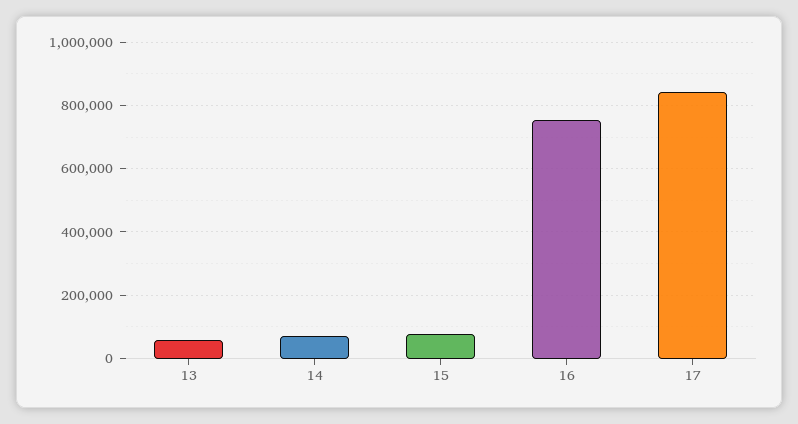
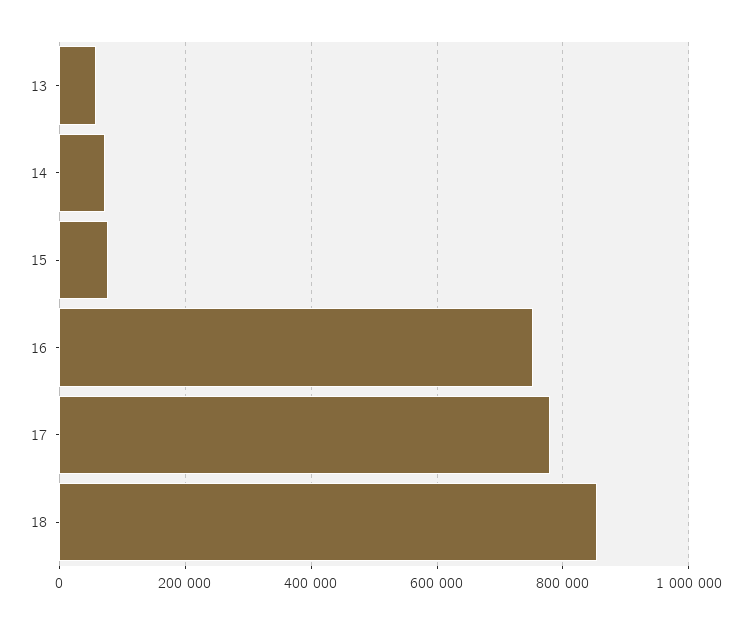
  {
    "13": 60000,
    "14": 80000,
    "15": 80000,
    "16": 760000,
-   "17": 840000
+   "17": 780000,
+   "18": 860000
  }

